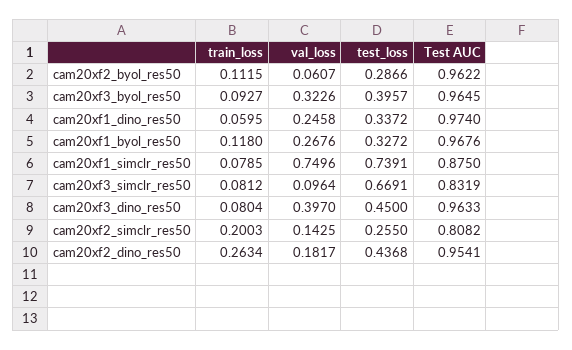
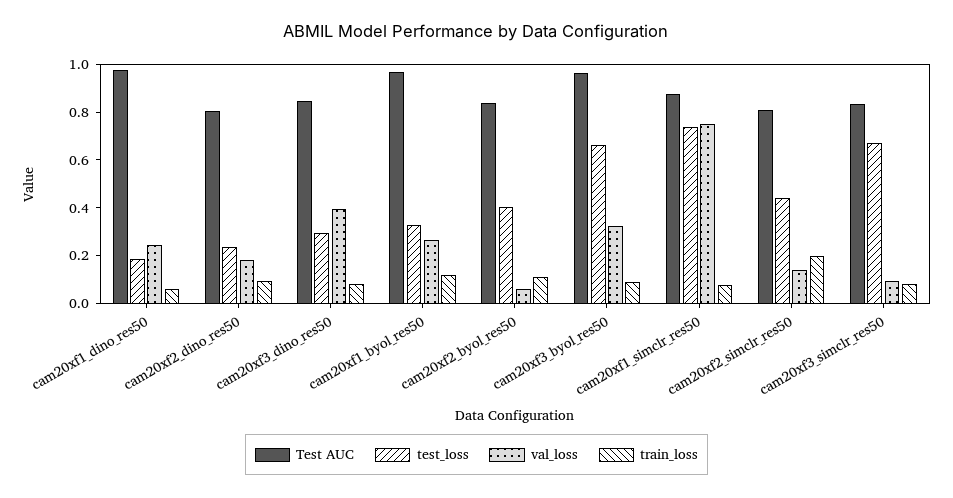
  {
    "train_loss": {
      "cam20xf2_byol_res50": 0.1115,
      "cam20xf3_byol_res50": 0.0927,
      "cam20xf1_dino_res50": 0.0595,
      "cam20xf1_byol_res50": 0.118,
      "cam20xf1_simclr_res50": 0.0785,
      "cam20xf3_simclr_res50": 0.0812,
      "cam20xf3_dino_res50": 0.0804,
      "cam20xf2_simclr_res50": 0.2003,
-     "cam20xf2_dino_res50": 0.2634
+     "cam20xf2_dino_res50": 0.1
    },
    "val_loss": {
      "cam20xf2_byol_res50": 0.0607,
      "cam20xf3_byol_res50": 0.3226,
      "cam20xf1_dino_res50": 0.2458,
      "cam20xf1_byol_res50": 0.2676,
      "cam20xf1_simclr_res50": 0.7496,
      "cam20xf3_simclr_res50": 0.0964,
      "cam20xf3_dino_res50": 0.397,
      "cam20xf2_simclr_res50": 0.1425,
      "cam20xf2_dino_res50": 0.1817
    },
    "test_loss": {
-     "cam20xf2_byol_res50": 0.2866,
+     "cam20xf2_byol_res50": 0.4,
-     "cam20xf3_byol_res50": 0.3957,
+     "cam20xf3_byol_res50": 0.65,
-     "cam20xf1_dino_res50": 0.3372,
+     "cam20xf1_dino_res50": 0.2,
      "cam20xf1_byol_res50": 0.3272,
      "cam20xf1_simclr_res50": 0.7391,
      "cam20xf3_simclr_res50": 0.6691,
-     "cam20xf3_dino_res50": 0.45,
+     "cam20xf3_dino_res50": 0.3,
-     "cam20xf2_simclr_res50": 0.255,
+     "cam20xf2_simclr_res50": 0.45,
-     "cam20xf2_dino_res50": 0.4368
+     "cam20xf2_dino_res50": 0.25
    },
    "Test AUC": {
-     "cam20xf2_byol_res50": 0.9622,
+     "cam20xf2_byol_res50": 0.85,
      "cam20xf3_byol_res50": 0.9645,
      "cam20xf1_dino_res50": 0.974,
      "cam20xf1_byol_res50": 0.9676,
      "cam20xf1_simclr_res50": 0.875,
      "cam20xf3_simclr_res50": 0.8319,
-     "cam20xf3_dino_res50": 0.9633,
+     "cam20xf3_dino_res50": 0.85,
      "cam20xf2_simclr_res50": 0.8082,
-     "cam20xf2_dino_res50": 0.9541
+     "cam20xf2_dino_res50": 0.8
    }
  }

